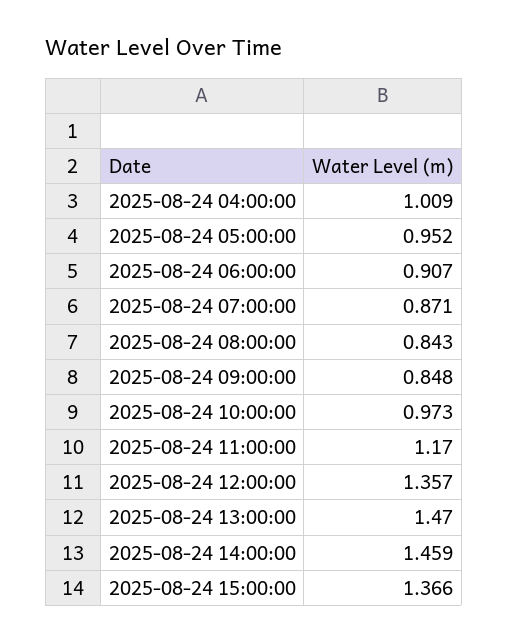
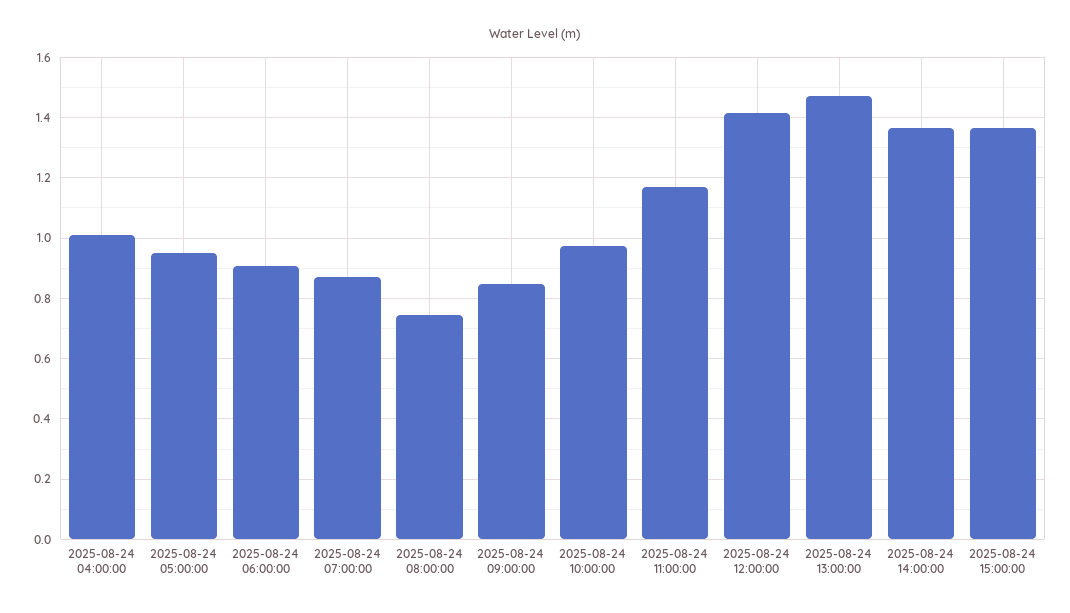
  {
    "2025-08-24 04:00:00": 1.009,
    "2025-08-24 05:00:00": 0.952,
    "2025-08-24 06:00:00": 0.907,
    "2025-08-24 07:00:00": 0.871,
-   "2025-08-24 08:00:00": 0.843,
+   "2025-08-24 08:00:00": 0.74,
    "2025-08-24 09:00:00": 0.848,
    "2025-08-24 10:00:00": 0.973,
    "2025-08-24 11:00:00": 1.17,
-   "2025-08-24 12:00:00": 1.357,
+   "2025-08-24 12:00:00": 1.42,
    "2025-08-24 13:00:00": 1.47,
-   "2025-08-24 14:00:00": 1.459,
+   "2025-08-24 14:00:00": 1.36,
    "2025-08-24 15:00:00": 1.366
  }

